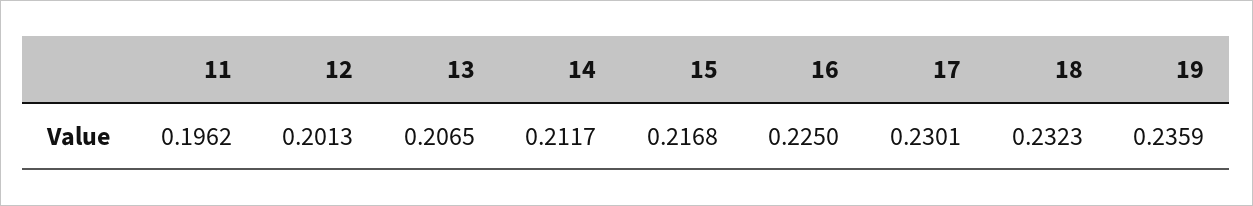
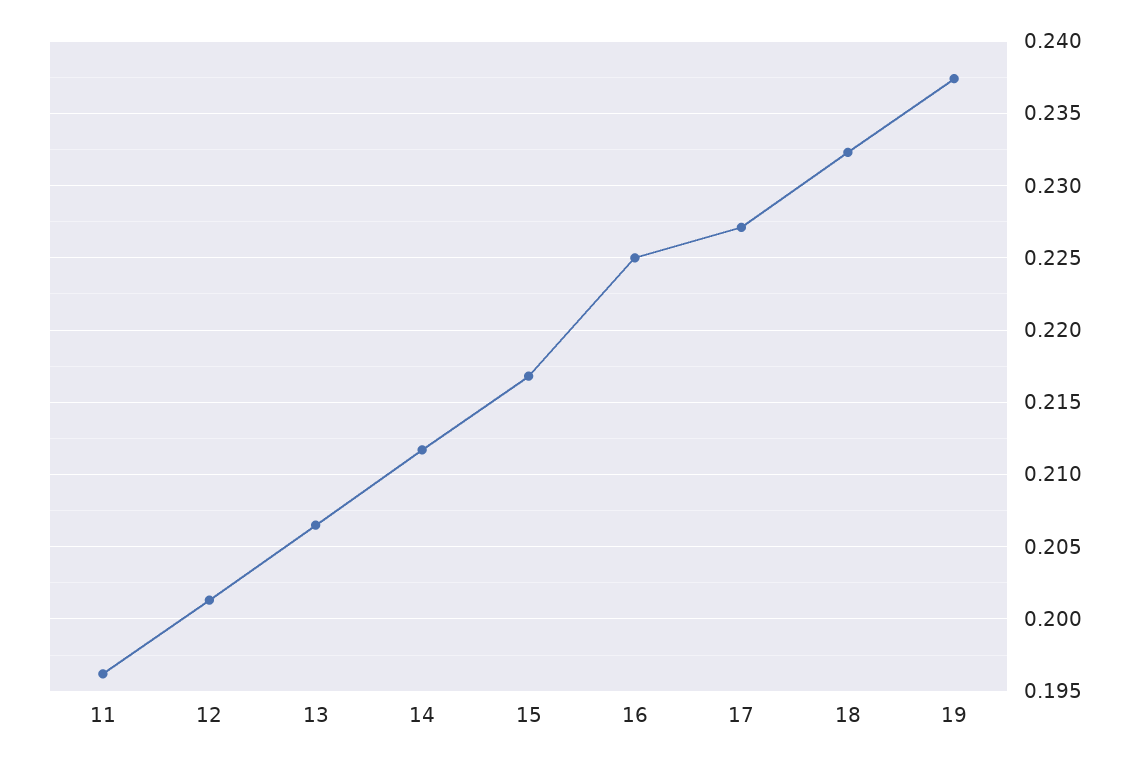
  {
    "11": 0.1962,
    "12": 0.2013,
    "13": 0.2065,
    "14": 0.2117,
    "15": 0.2168,
    "16": 0.225,
-   "17": 0.2301,
+   "17": 0.227,
    "18": 0.2323,
-   "19": 0.2359
+   "19": 0.2375
  }

